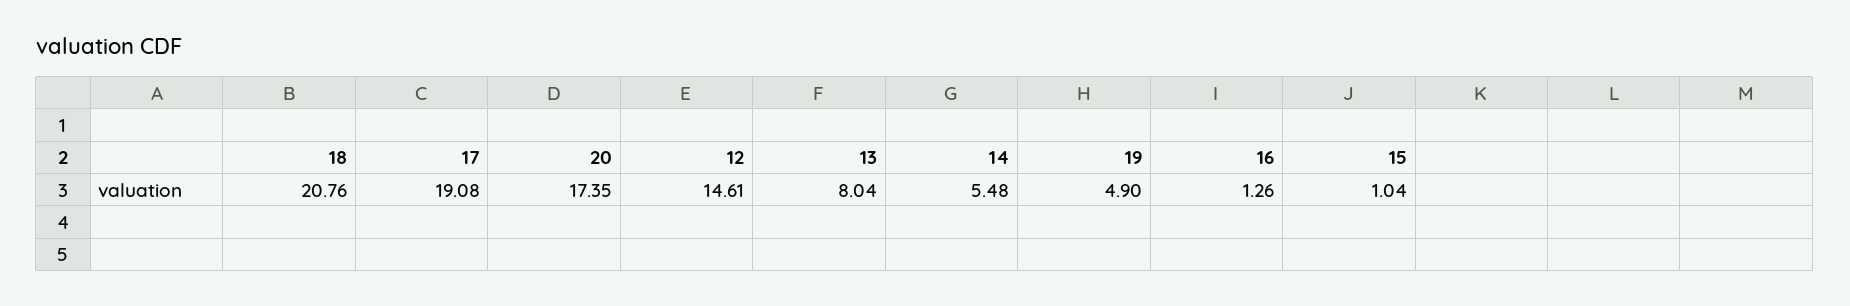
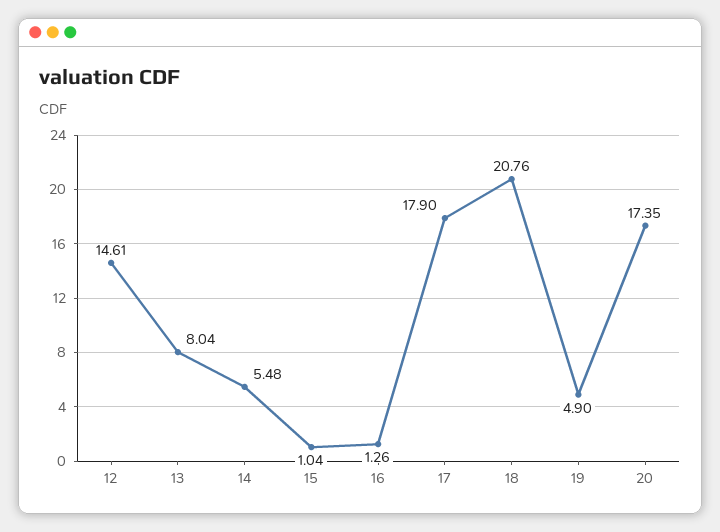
  {
    "18": 20.76,
-   "17": 19.08,
+   "17": 17.9,
    "20": 17.35,
    "12": 14.61,
    "13": 8.04,
    "14": 5.48,
    "19": 4.9,
    "16": 1.26,
    "15": 1.04
  }

